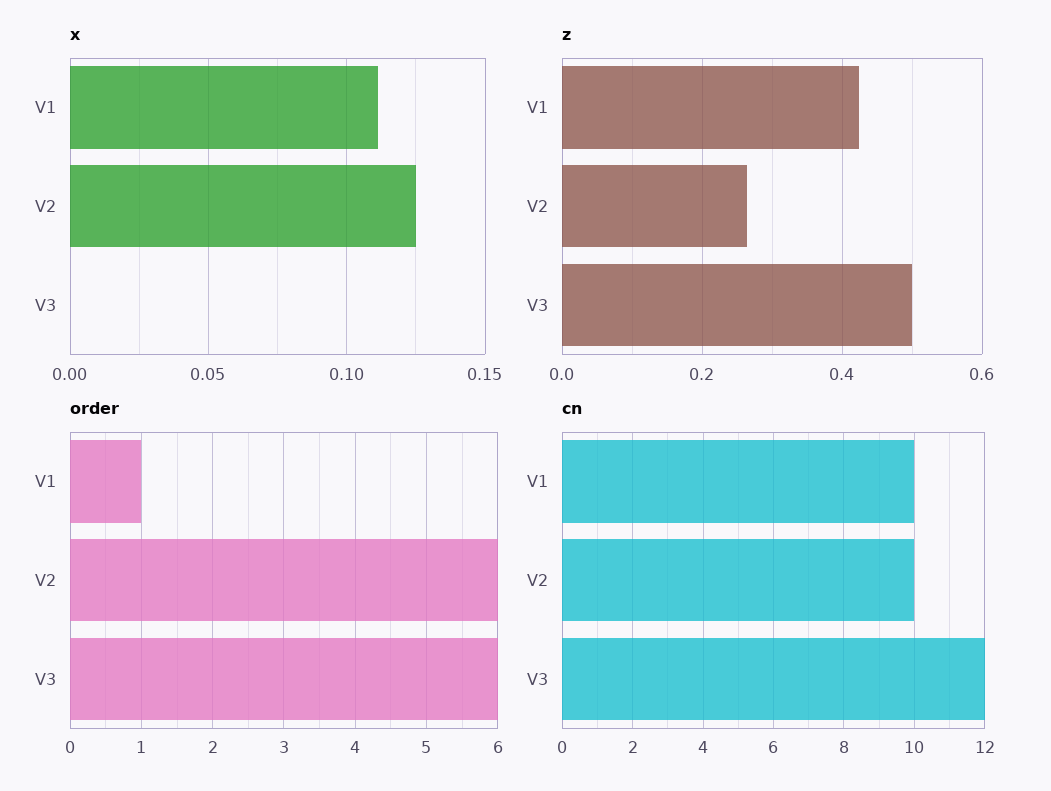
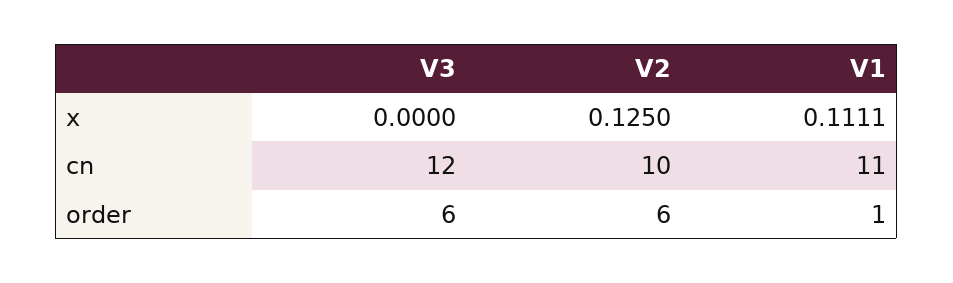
  {
    "x": {
      "V1": 0.1111,
      "V2": 0.125,
      "V3": 0
    },
-   "z": {
-     "V1": 0.42,
-     "V2": 0.26,
-     "V3": 0.5
-   },
    "order": {
      "V1": 1,
      "V2": 6,
      "V3": 6
    },
    "cn": {
-     "V1": 10,
+     "V1": 11,
      "V2": 10,
      "V3": 12
    }
  }

